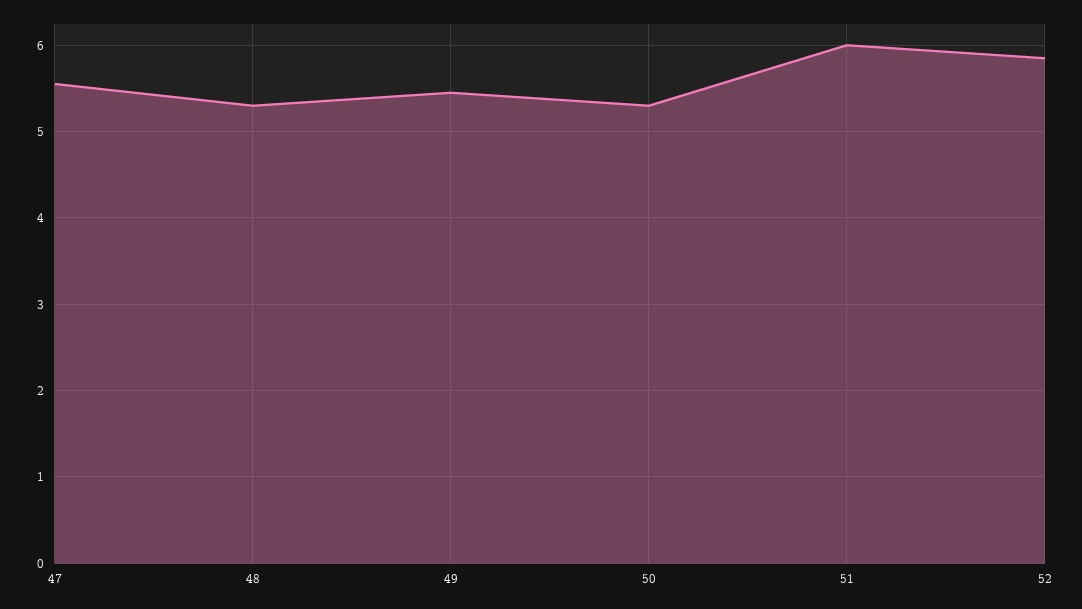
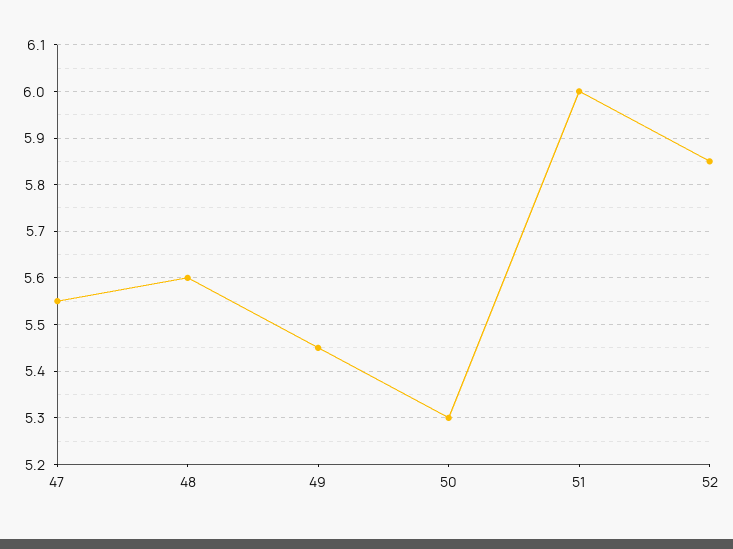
  {
    "47": 5.55,
-   "48": 5.3,
+   "48": 5.6,
    "49": 5.45,
    "50": 5.3,
    "51": 6,
    "52": 5.85
  }

